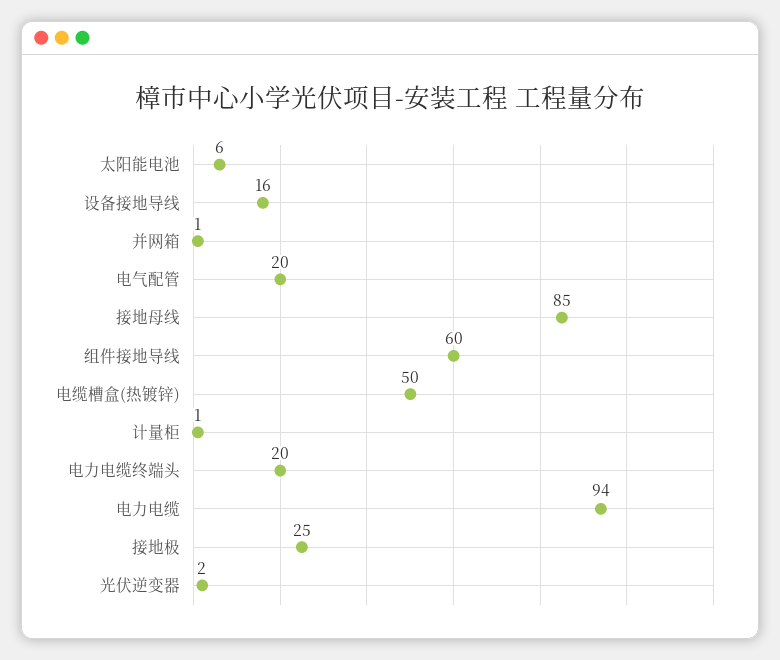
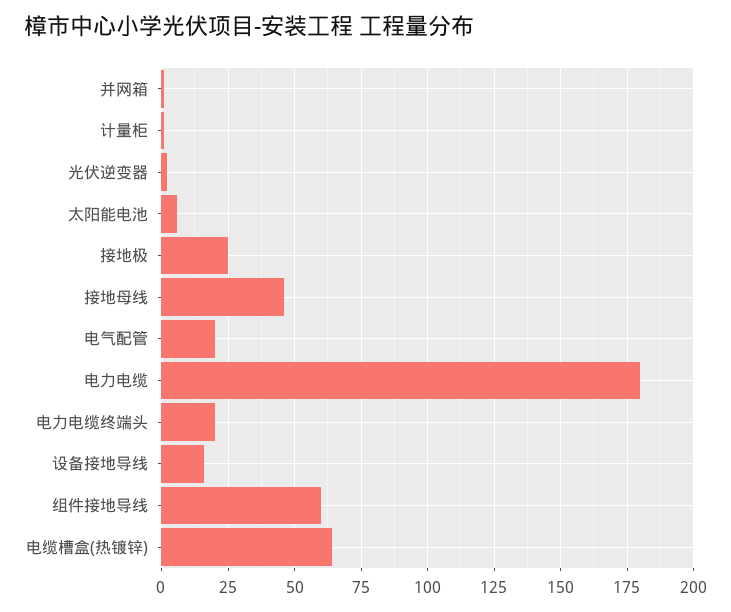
  {
    "太阳能电池": 6,
    "设备接地导线": 16,
    "并网箱": 1,
    "电气配管": 20,
-   "接地母线": 85,
+   "接地母线": 45,
    "组件接地导线": 60,
-   "电缆槽盒(热镀锌)": 50,
+   "电缆槽盒(热镀锌)": 65,
    "计量柜": 1,
    "电力电缆终端头": 20,
-   "电力电缆": 94,
+   "电力电缆": 180,
    "接地极": 25,
    "光伏逆变器": 2
  }

